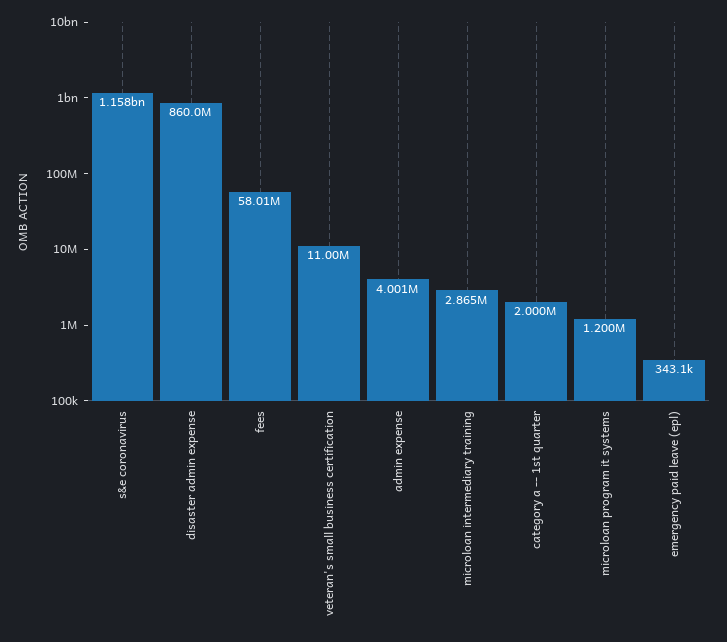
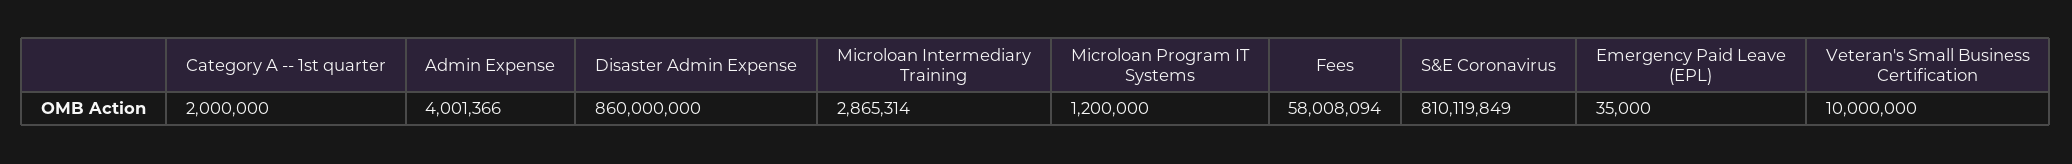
  {
-   "s&e coronavirus": 1158000000,
+   "s&e coronavirus": 810119849,
    "disaster admin expense": 860000000,
    "fees": 58008094,
-   "veteran's small business certification": 11000000,
+   "veteran's small business certification": 10000000,
    "admin expense": 4001366,
    "microloan intermediary training": 2865314,
    "category a -- 1st quarter": 2000000,
    "microloan program it systems": 1200000,
-   "emergency paid leave (epl)": 343100
+   "emergency paid leave (epl)": 35000
  }

